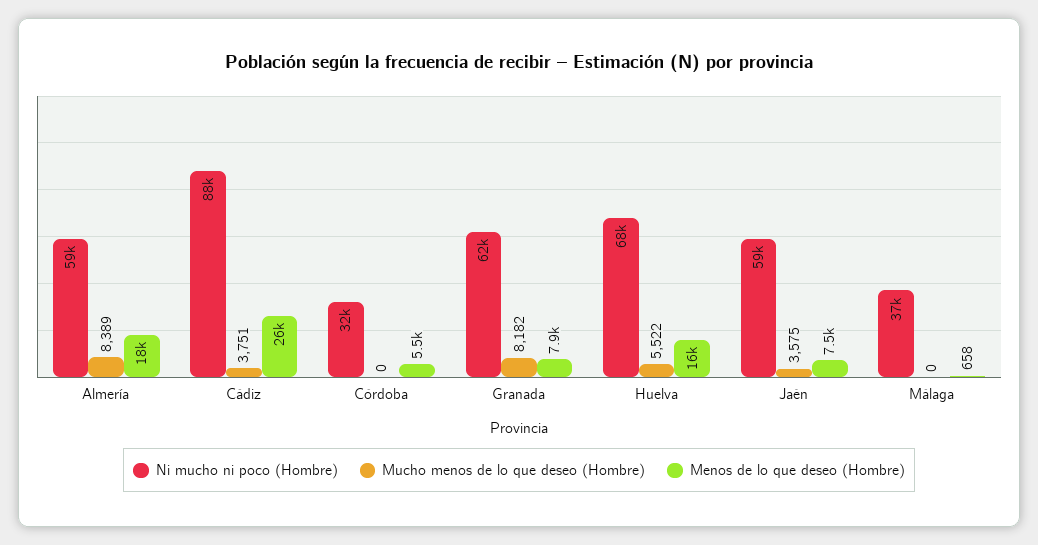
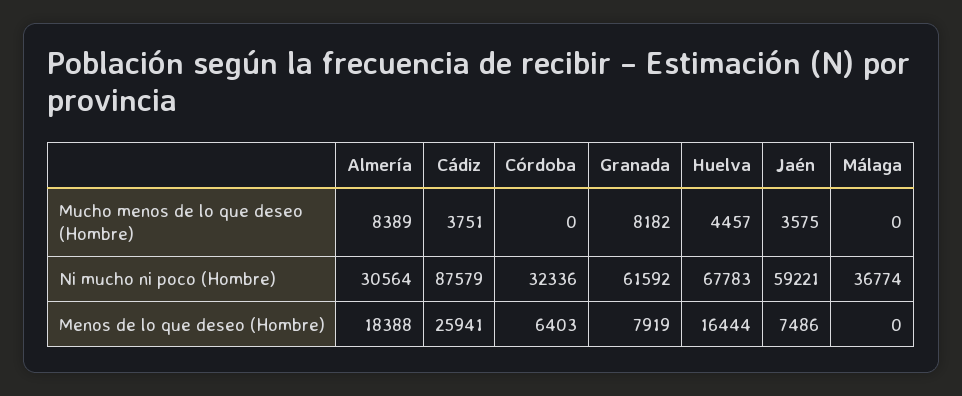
  {
    "Ni mucho ni poco (Hombre)": {
-     "Almería": 59000,
+     "Almería": 30564,
      "Cádiz": 87579,
      "Córdoba": 32336,
      "Granada": 61592,
      "Huelva": 67783,
      "Jaén": 59221,
      "Málaga": 36774
    },
    "Mucho menos de lo que deseo (Hombre)": {
      "Almería": 8389,
      "Cádiz": 3751,
      "Córdoba": 0,
      "Granada": 8182,
-     "Huelva": 5522,
+     "Huelva": 4457,
      "Jaén": 3575,
      "Málaga": 0
    },
    "Menos de lo que deseo (Hombre)": {
      "Almería": 18388,
      "Cádiz": 25941,
-     "Córdoba": 5500,
+     "Córdoba": 6403,
      "Granada": 7919,
      "Huelva": 16444,
      "Jaén": 7486,
-     "Málaga": 658
+     "Málaga": 0
    }
  }

